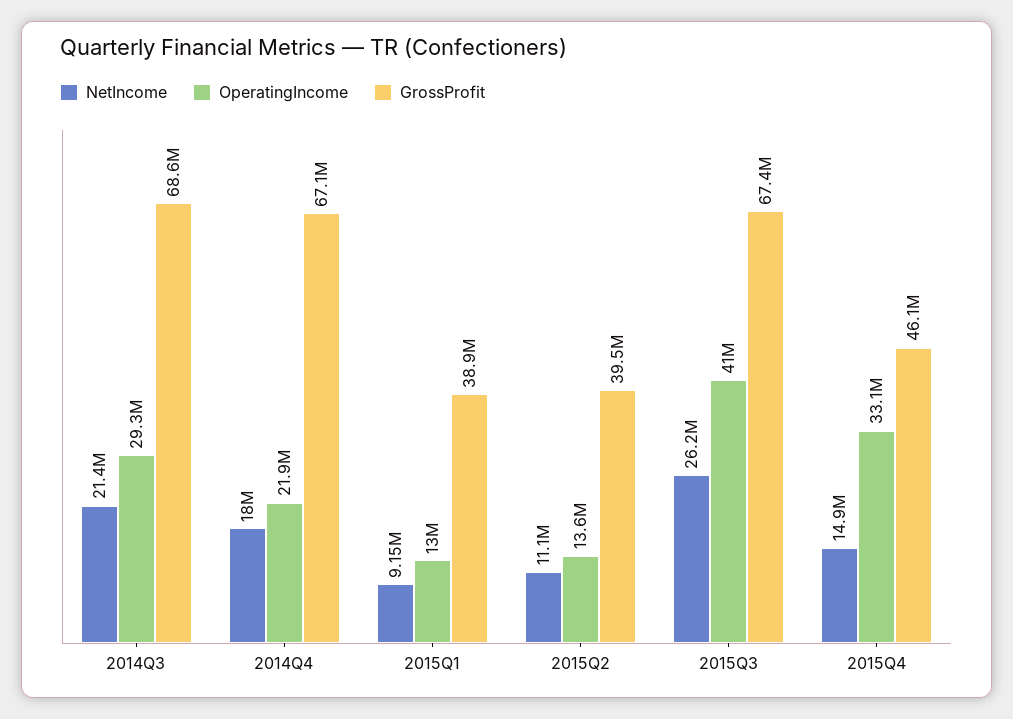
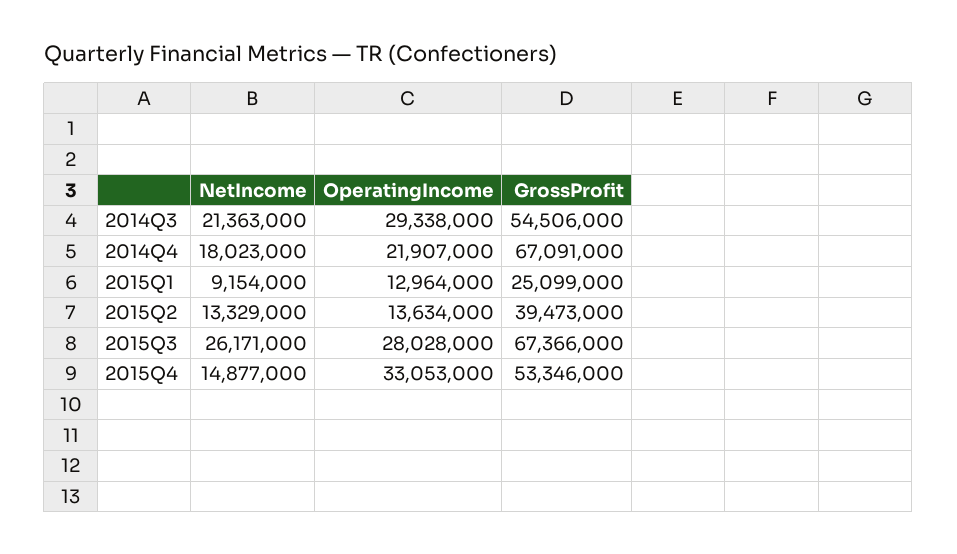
  {
    "NetIncome": {
      "2014Q3": 21363000,
      "2014Q4": 18023000,
      "2015Q1": 9154000,
-     "2015Q2": 11100000,
+     "2015Q2": 13329000,
      "2015Q3": 26171000,
      "2015Q4": 14877000
    },
    "OperatingIncome": {
      "2014Q3": 29338000,
      "2014Q4": 21907000,
      "2015Q1": 12964000,
      "2015Q2": 13634000,
-     "2015Q3": 41000000,
+     "2015Q3": 28028000,
      "2015Q4": 33053000
    },
    "GrossProfit": {
-     "2014Q3": 68600000,
+     "2014Q3": 54506000,
      "2014Q4": 67091000,
-     "2015Q1": 38900000,
+     "2015Q1": 25099000,
      "2015Q2": 39473000,
      "2015Q3": 67366000,
-     "2015Q4": 46100000
+     "2015Q4": 53346000
    }
  }

